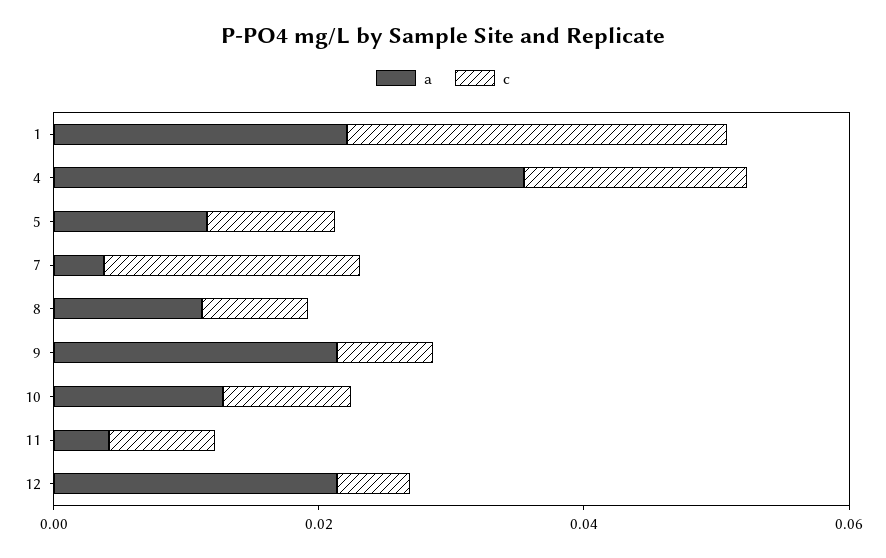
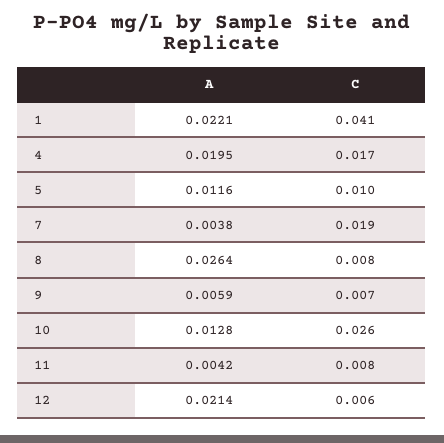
  {
    "a": {
      "1": 0.0221,
-     "4": 0.035,
+     "4": 0.0195,
      "5": 0.0116,
      "7": 0.0038,
-     "8": 0.01,
+     "8": 0.0264,
-     "9": 0.02,
+     "9": 0.0059,
      "10": 0.0128,
      "11": 0.0042,
      "12": 0.0214
    },
    "c": {
-     "1": 0.03,
+     "1": 0.041,
      "4": 0.017,
      "5": 0.01,
      "7": 0.019,
      "8": 0.008,
      "9": 0.007,
-     "10": 0.01,
+     "10": 0.026,
      "11": 0.008,
      "12": 0.006
    }
  }

